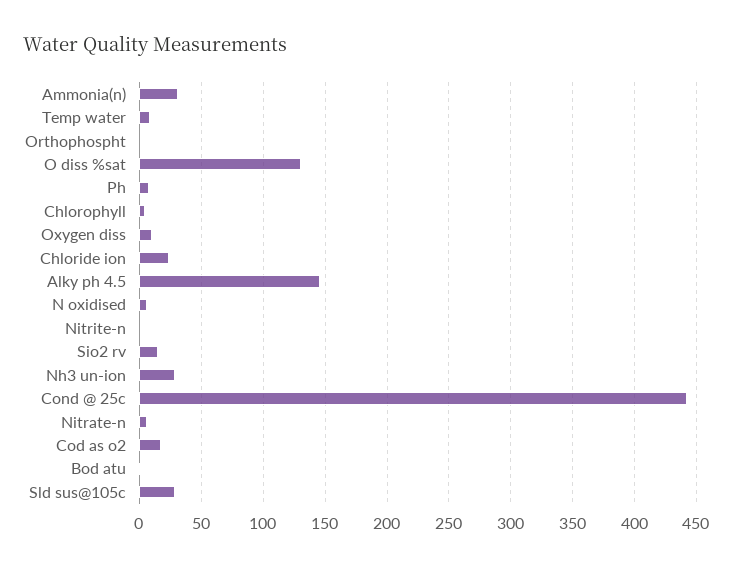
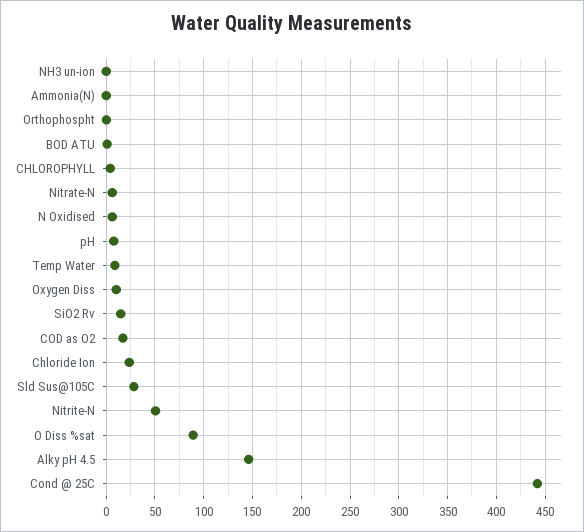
  {
-   "Ammonia(n)": 30,
+   "Ammonia(n)": 0,
    "Temp water": 10,
    "Orthophospht": 0,
-   "O diss %sat": 130,
+   "O diss %sat": 90,
    "Ph": 10,
    "Chlorophyll": 5,
    "Oxygen diss": 10,
    "Chloride ion": 25,
    "Alky ph 4.5": 145,
    "N oxidised": 5,
-   "Nitrite-n": 0,
+   "Nitrite-n": 50,
    "Sio2 rv": 15,
-   "Nh3 un-ion": 30,
+   "Nh3 un-ion": 0,
    "Cond @ 25c": 440,
    "Nitrate-n": 5,
    "Cod as o2": 15,
    "Bod atu": 0,
    "Sld sus@105c": 30
  }

